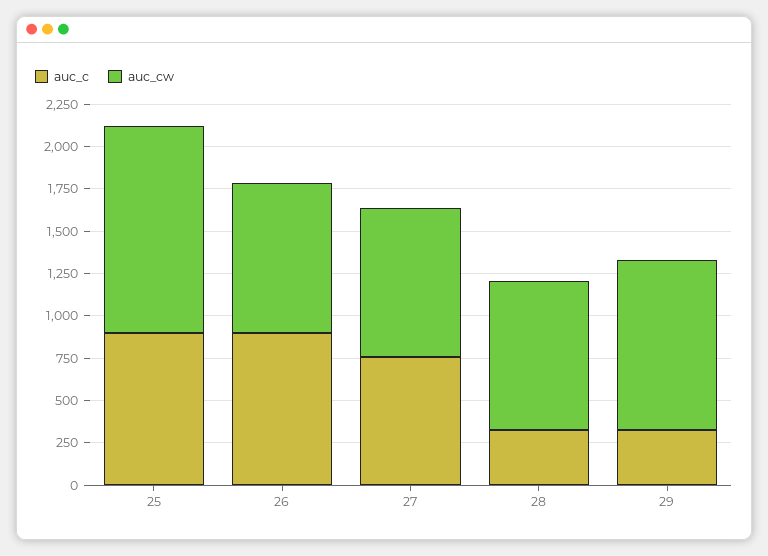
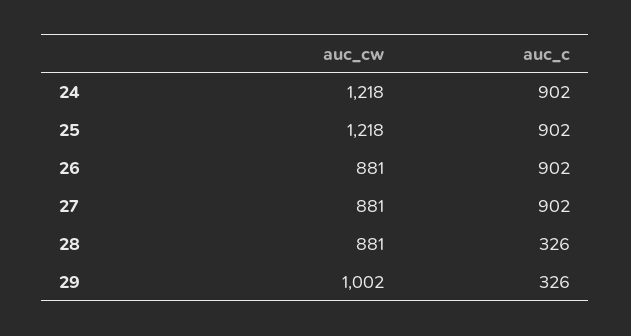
  {
    "auc_c": {
      "25": 902,
      "26": 902,
-     "27": 750,
+     "27": 902,
      "28": 326,
-     "29": 326
+     "29": 326,
+     "24": 902
    },
    "auc_cw": {
      "25": 1218,
      "26": 881,
      "27": 881,
      "28": 881,
-     "29": 1002
+     "29": 1002,
+     "24": 1218
    }
  }

